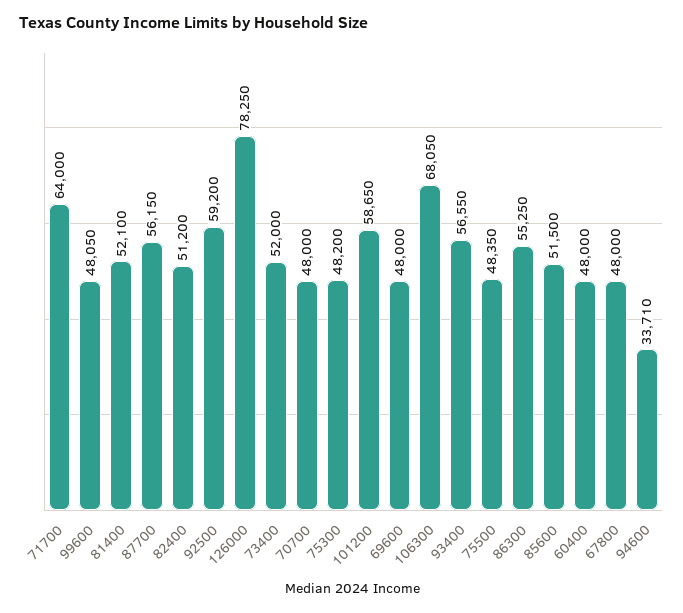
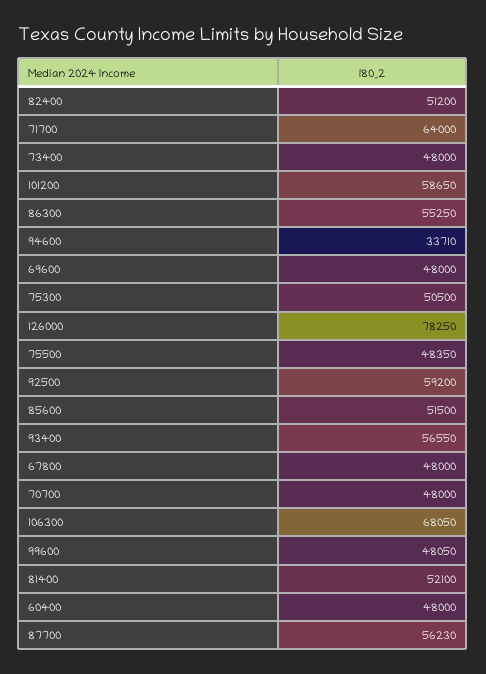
  {
    "71700": 64000,
    "99600": 48050,
    "81400": 52100,
-   "87700": 56150,
+   "87700": 56230,
    "82400": 51200,
    "92500": 59200,
    "126000": 78250,
-   "73400": 52000,
+   "73400": 48000,
    "70700": 48000,
-   "75300": 48200,
+   "75300": 50500,
    "101200": 58650,
    "69600": 48000,
    "106300": 68050,
    "93400": 56550,
    "75500": 48350,
    "86300": 55250,
    "85600": 51500,
    "60400": 48000,
    "67800": 48000,
    "94600": 33710
  }

